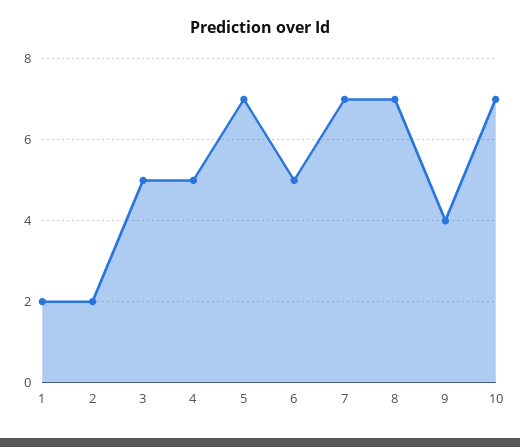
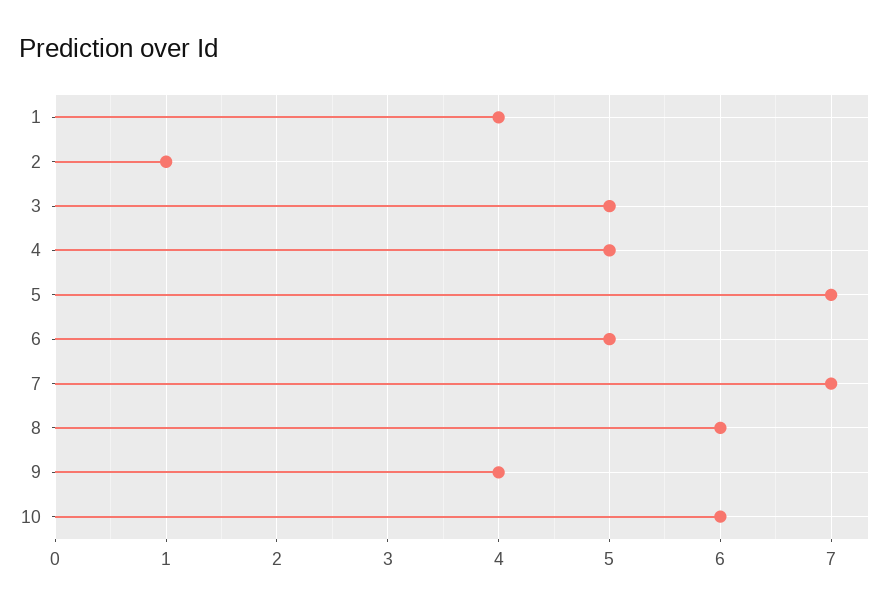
  {
-   "1": 2,
+   "1": 4,
-   "2": 2,
+   "2": 1,
    "3": 5,
    "4": 5,
    "5": 7,
    "6": 5,
    "7": 7,
-   "8": 7,
+   "8": 6,
    "9": 4,
-   "10": 7
+   "10": 6
  }

